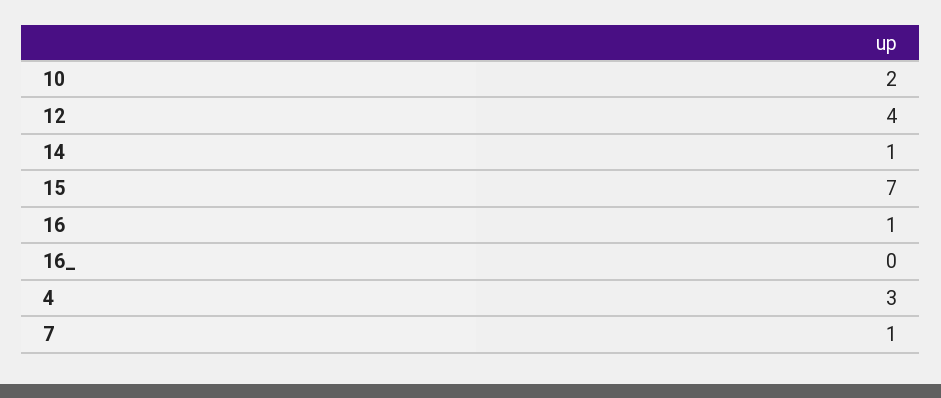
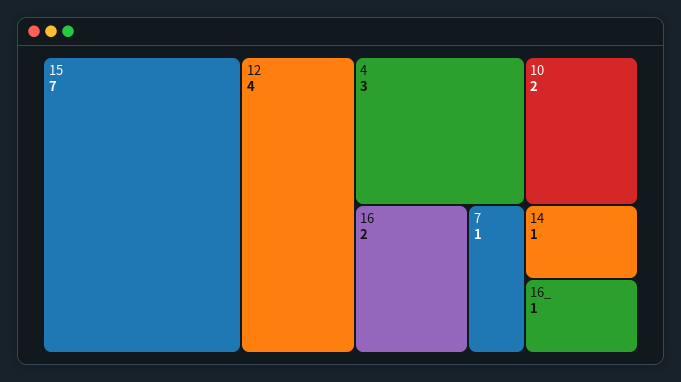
  {
    "10": 2,
    "12": 4,
    "14": 1,
    "15": 7,
-   "16": 1,
+   "16": 2,
-   "16_": 0,
+   "16_": 1,
    "4": 3,
    "7": 1
  }

